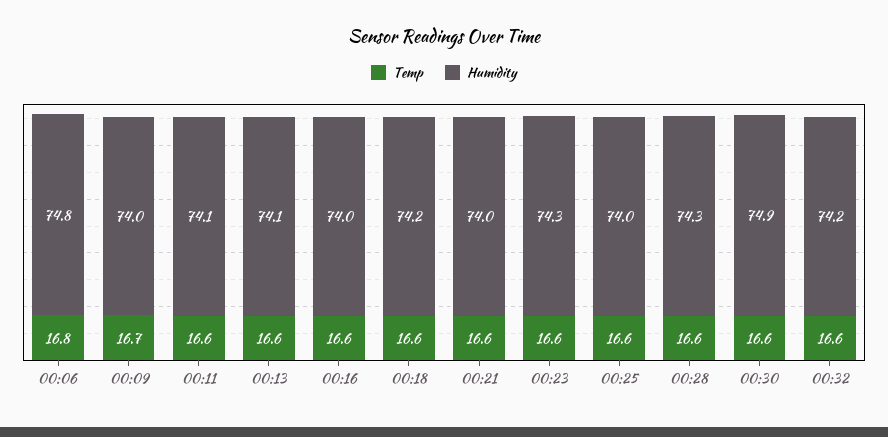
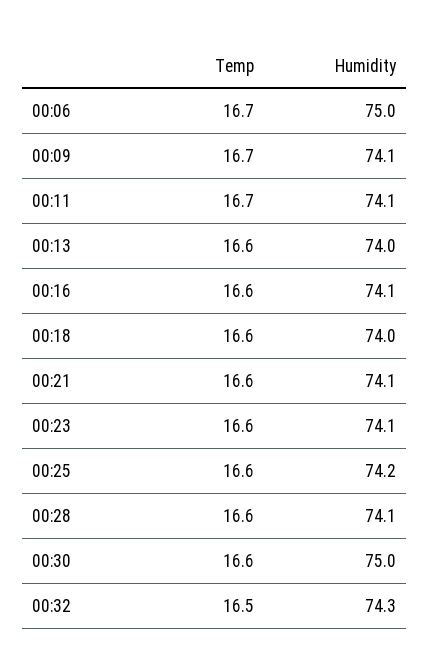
  {
    "Temp": {
-     "00:06": 16.8,
+     "00:06": 16.7,
      "00:09": 16.7,
-     "00:11": 16.6,
+     "00:11": 16.7,
      "00:13": 16.6,
      "00:16": 16.6,
      "00:18": 16.6,
      "00:21": 16.6,
      "00:23": 16.6,
      "00:25": 16.6,
      "00:28": 16.6,
      "00:30": 16.6,
-     "00:32": 16.6
+     "00:32": 16.5
    },
    "Humidity": {
-     "00:06": 74.8,
+     "00:06": 75,
-     "00:09": 74,
+     "00:09": 74.1,
      "00:11": 74.1,
-     "00:13": 74.1,
+     "00:13": 74,
-     "00:16": 74,
+     "00:16": 74.1,
-     "00:18": 74.2,
+     "00:18": 74,
-     "00:21": 74,
+     "00:21": 74.1,
-     "00:23": 74.3,
+     "00:23": 74.1,
-     "00:25": 74,
+     "00:25": 74.2,
-     "00:28": 74.3,
+     "00:28": 74.1,
-     "00:30": 74.9,
+     "00:30": 75,
-     "00:32": 74.2
+     "00:32": 74.3
    }
  }

